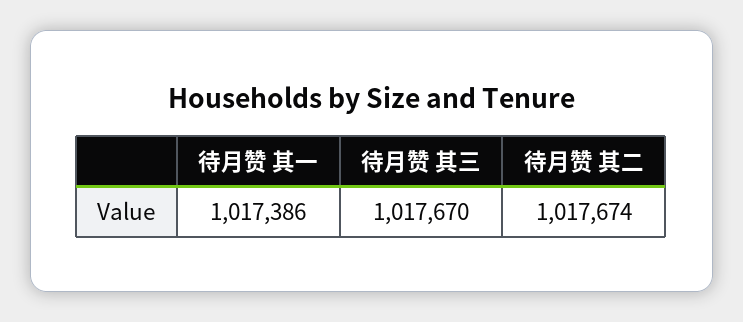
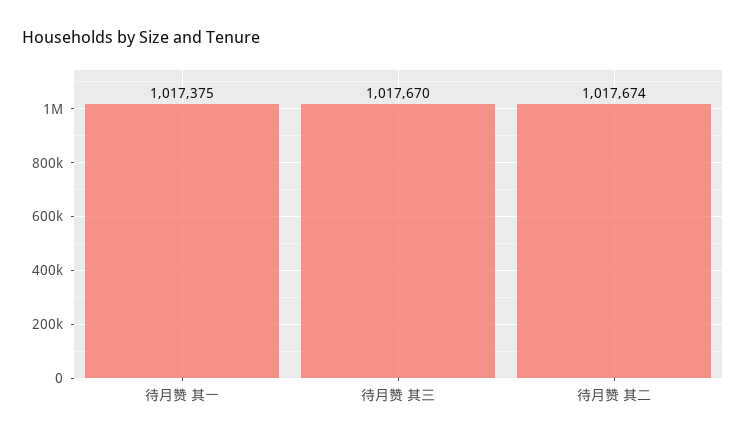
  {
-   "待月赞 其一": 1017386,
+   "待月赞 其一": 1017375,
    "待月赞 其三": 1017670,
    "待月赞 其二": 1017674
  }

